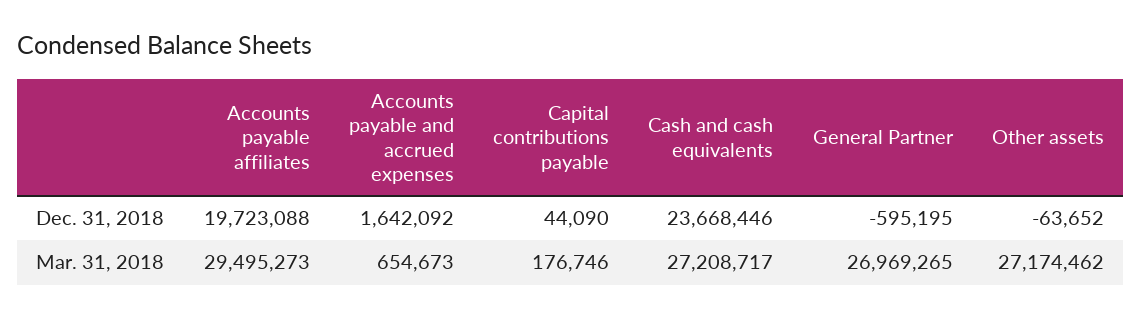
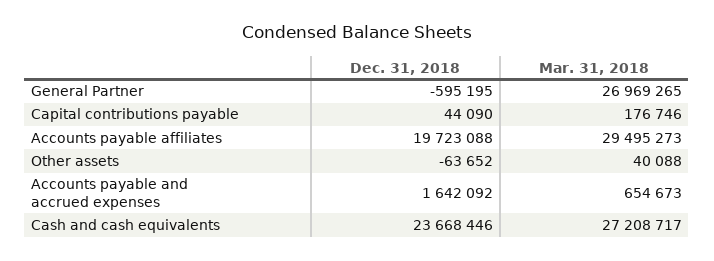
  {
    "Accounts payable affiliates": {
      "Dec. 31, 2018": 19723088,
      "Mar. 31, 2018": 29495273
    },
    "Accounts payable and accrued expenses": {
      "Dec. 31, 2018": 1642092,
      "Mar. 31, 2018": 654673
    },
    "Capital contributions payable": {
      "Dec. 31, 2018": 44090,
      "Mar. 31, 2018": 176746
    },
    "Cash and cash equivalents": {
      "Dec. 31, 2018": 23668446,
      "Mar. 31, 2018": 27208717
    },
    "General Partner": {
      "Dec. 31, 2018": -595195,
      "Mar. 31, 2018": 26969265
    },
    "Other assets": {
      "Dec. 31, 2018": -63652,
-     "Mar. 31, 2018": 27174462
+     "Mar. 31, 2018": 40088
    }
  }

